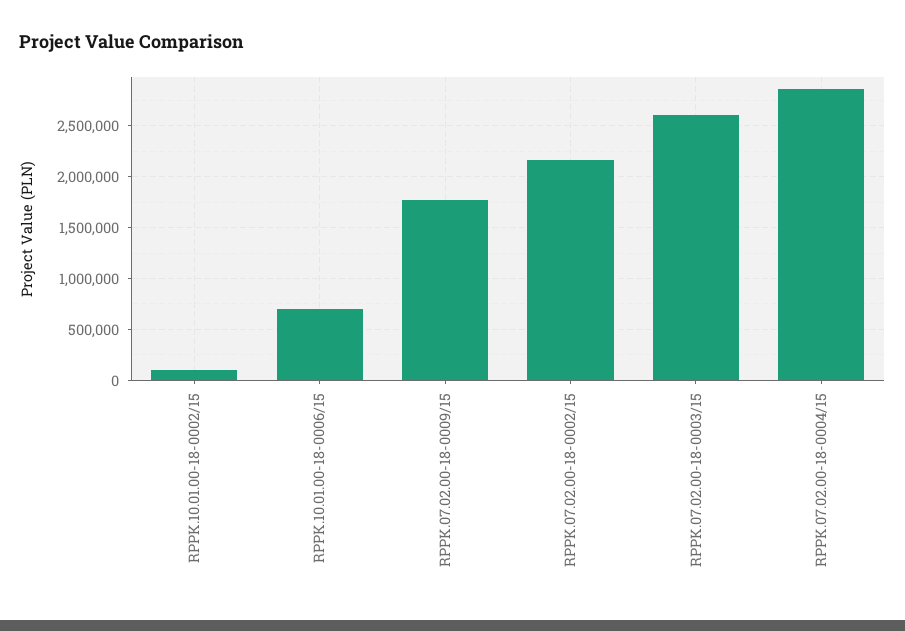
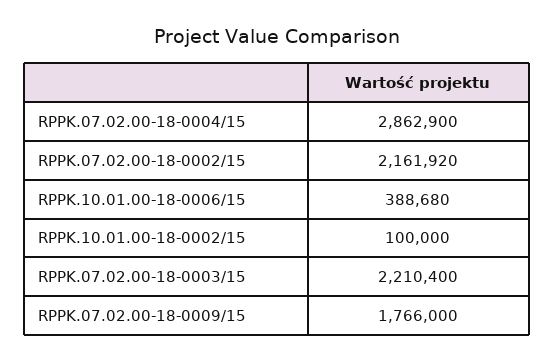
  {
    "RPPK.10.01.00-18-0002/15": 100000,
-   "RPPK.10.01.00-18-0006/15": 700000,
+   "RPPK.10.01.00-18-0006/15": 388680,
    "RPPK.07.02.00-18-0009/15": 1766000,
    "RPPK.07.02.00-18-0002/15": 2161920,
-   "RPPK.07.02.00-18-0003/15": 2600000,
+   "RPPK.07.02.00-18-0003/15": 2210400,
    "RPPK.07.02.00-18-0004/15": 2862900
  }

